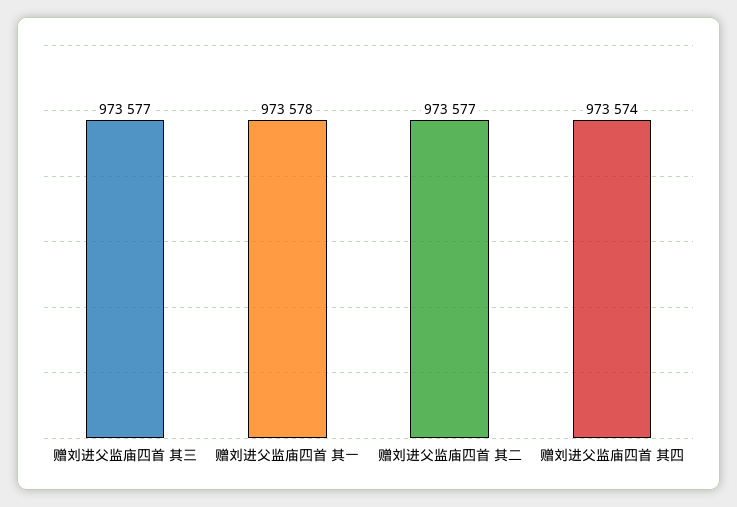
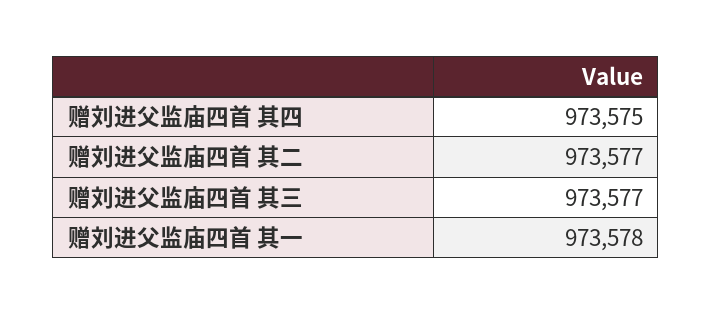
  {
    "赠刘进父监庙四首 其三": 973577,
    "赠刘进父监庙四首 其一": 973578,
    "赠刘进父监庙四首 其二": 973577,
-   "赠刘进父监庙四首 其四": 973574
+   "赠刘进父监庙四首 其四": 973575
  }

